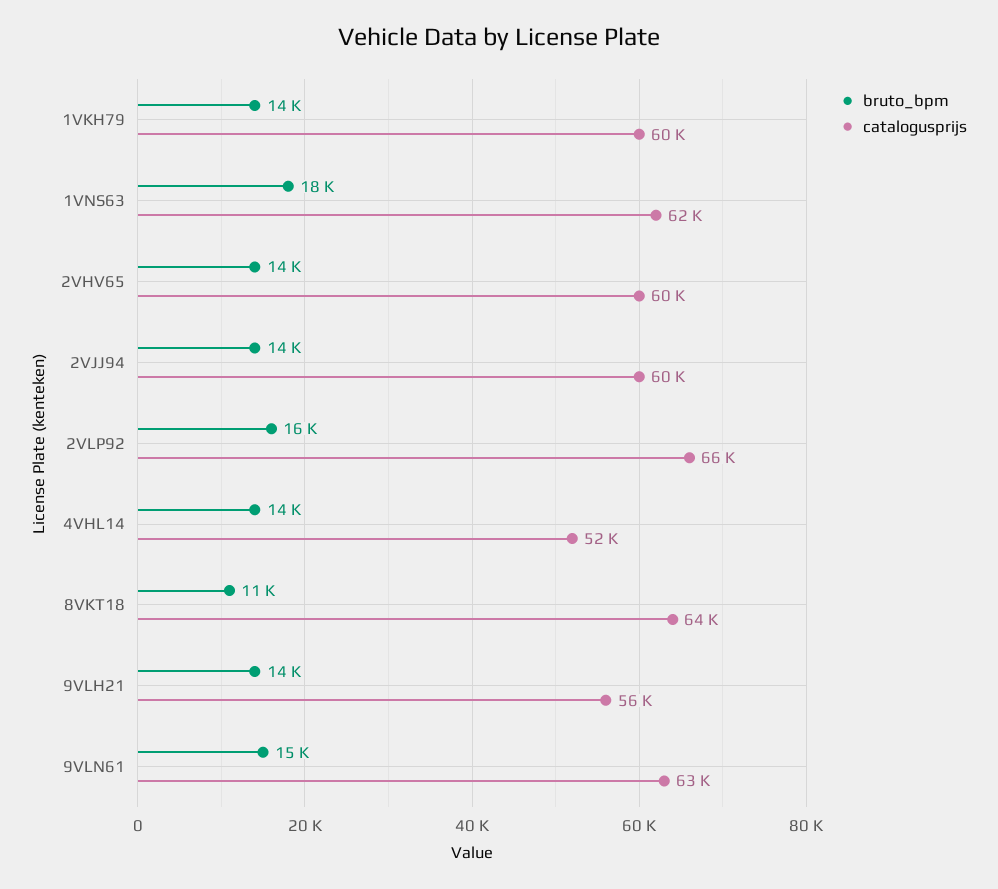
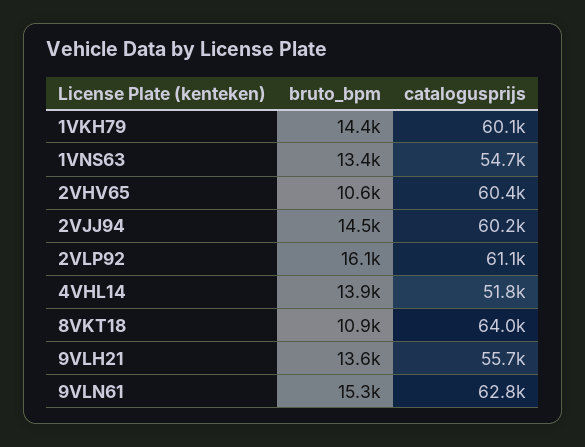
  {
    "bruto_bpm": {
      "1VKH79": 14400,
-     "1VNS63": 18000,
+     "1VNS63": 13400,
-     "2VHV65": 14000,
+     "2VHV65": 10600,
      "2VJJ94": 14500,
      "2VLP92": 16100,
      "4VHL14": 13900,
      "8VKT18": 10900,
      "9VLH21": 13600,
      "9VLN61": 15300
    },
    "catalogusprijs": {
      "1VKH79": 60100,
-     "1VNS63": 62000,
+     "1VNS63": 54700,
      "2VHV65": 60400,
      "2VJJ94": 60200,
-     "2VLP92": 66000,
+     "2VLP92": 61100,
      "4VHL14": 51800,
      "8VKT18": 64000,
      "9VLH21": 55700,
      "9VLN61": 62800
    }
  }

